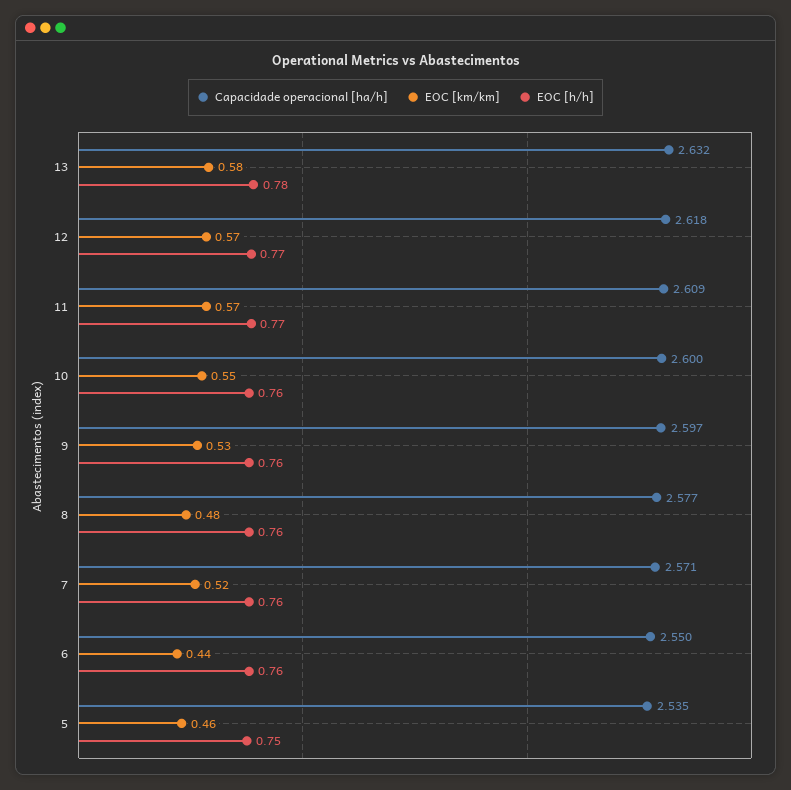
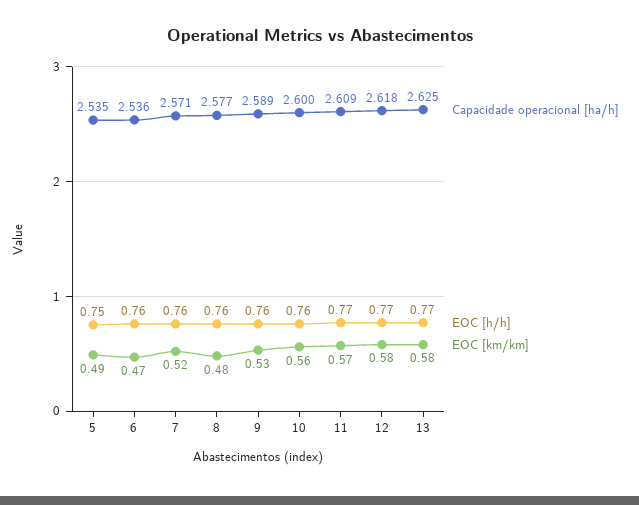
  {
    "Capacidade operacional [ha/h]": {
-     "13": 2.632,
+     "13": 2.625,
      "12": 2.618,
      "11": 2.609,
      "10": 2.6,
-     "9": 2.597,
+     "9": 2.589,
      "8": 2.577,
      "7": 2.571,
-     "6": 2.55,
+     "6": 2.536,
      "5": 2.535
    },
    "EOC [km/km]": {
      "13": 0.58,
-     "12": 0.57,
+     "12": 0.58,
      "11": 0.57,
-     "10": 0.55,
+     "10": 0.56,
      "9": 0.53,
      "8": 0.48,
      "7": 0.52,
-     "6": 0.44,
+     "6": 0.47,
-     "5": 0.46
+     "5": 0.49
    },
    "EOC [h/h]": {
-     "13": 0.78,
+     "13": 0.77,
      "12": 0.77,
      "11": 0.77,
      "10": 0.76,
      "9": 0.76,
      "8": 0.76,
      "7": 0.76,
      "6": 0.76,
      "5": 0.75
    }
  }

